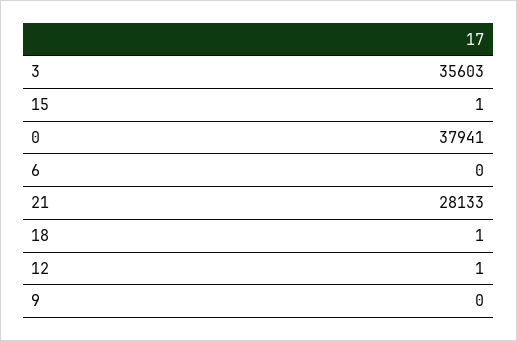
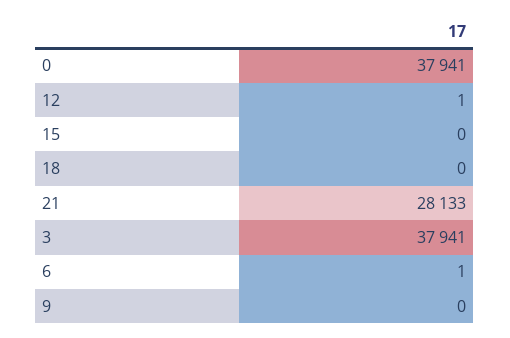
  {
-   "3": 35603,
+   "3": 37941,
-   "15": 1,
+   "15": 0,
    "0": 37941,
-   "6": 0,
+   "6": 1,
    "21": 28133,
-   "18": 1,
+   "18": 0,
    "12": 1,
    "9": 0
  }

